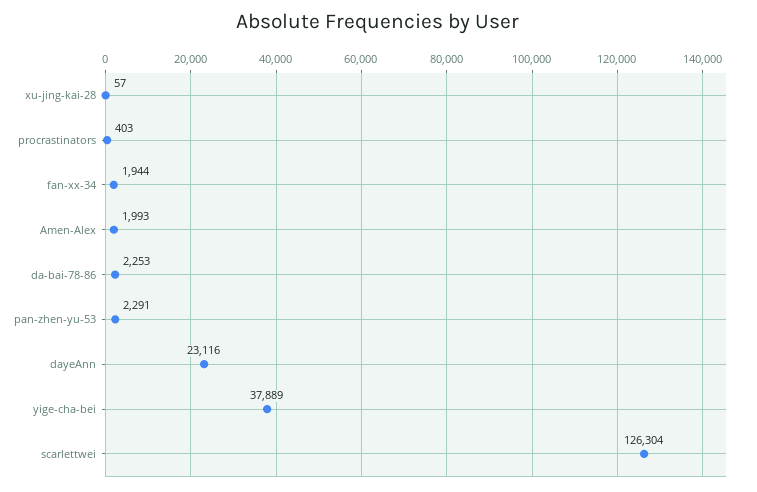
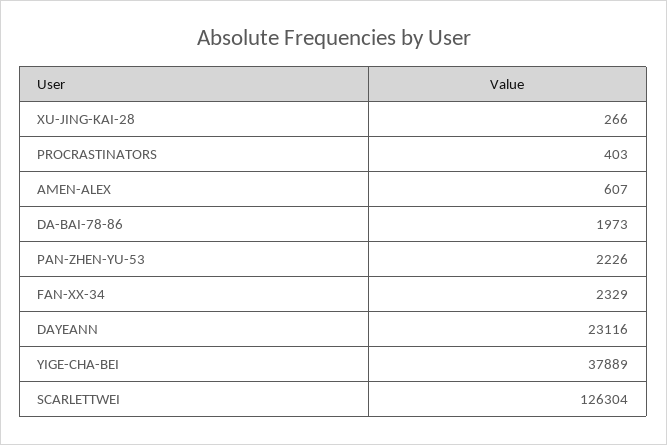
  {
-   "xu-jing-kai-28": 57,
+   "xu-jing-kai-28": 266,
    "procrastinators": 403,
-   "fan-xx-34": 1944,
+   "fan-xx-34": 2329,
-   "Amen-Alex": 1993,
+   "Amen-Alex": 607,
-   "da-bai-78-86": 2253,
+   "da-bai-78-86": 1973,
-   "pan-zhen-yu-53": 2291,
+   "pan-zhen-yu-53": 2226,
    "dayeAnn": 23116,
    "yige-cha-bei": 37889,
    "scarlettwei": 126304
  }

